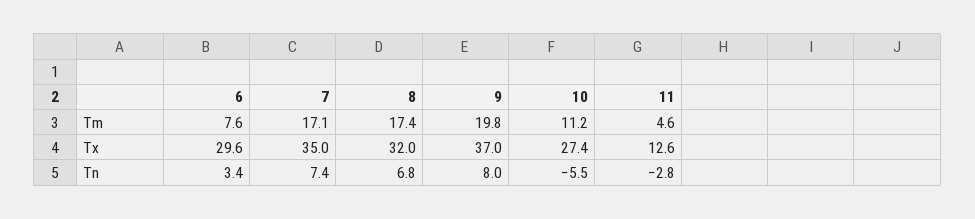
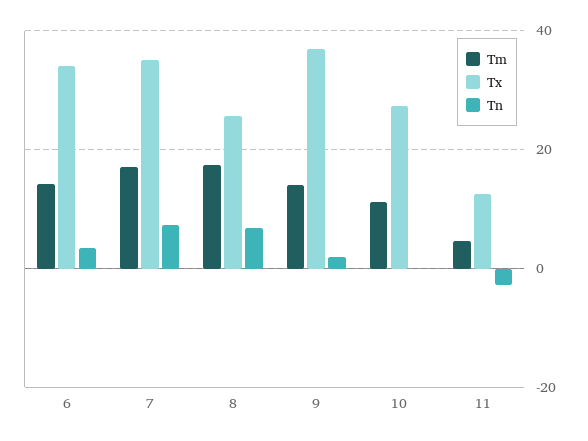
  {
    "Tm": {
-     "6": 7.6,
+     "6": 14,
      "7": 17.1,
      "8": 17.4,
-     "9": 19.8,
+     "9": 14,
      "10": 11.2,
      "11": 4.6
    },
    "Tx": {
-     "6": 29.6,
+     "6": 34,
      "7": 35,
-     "8": 32,
+     "8": 26,
      "9": 37,
      "10": 27.4,
      "11": 12.6
    },
    "Tn": {
      "6": 3.4,
      "7": 7.4,
      "8": 6.8,
-     "9": 8,
+     "9": 2,
-     "10": -5.5,
+     "10": 0,
      "11": -2.8
    }
  }

